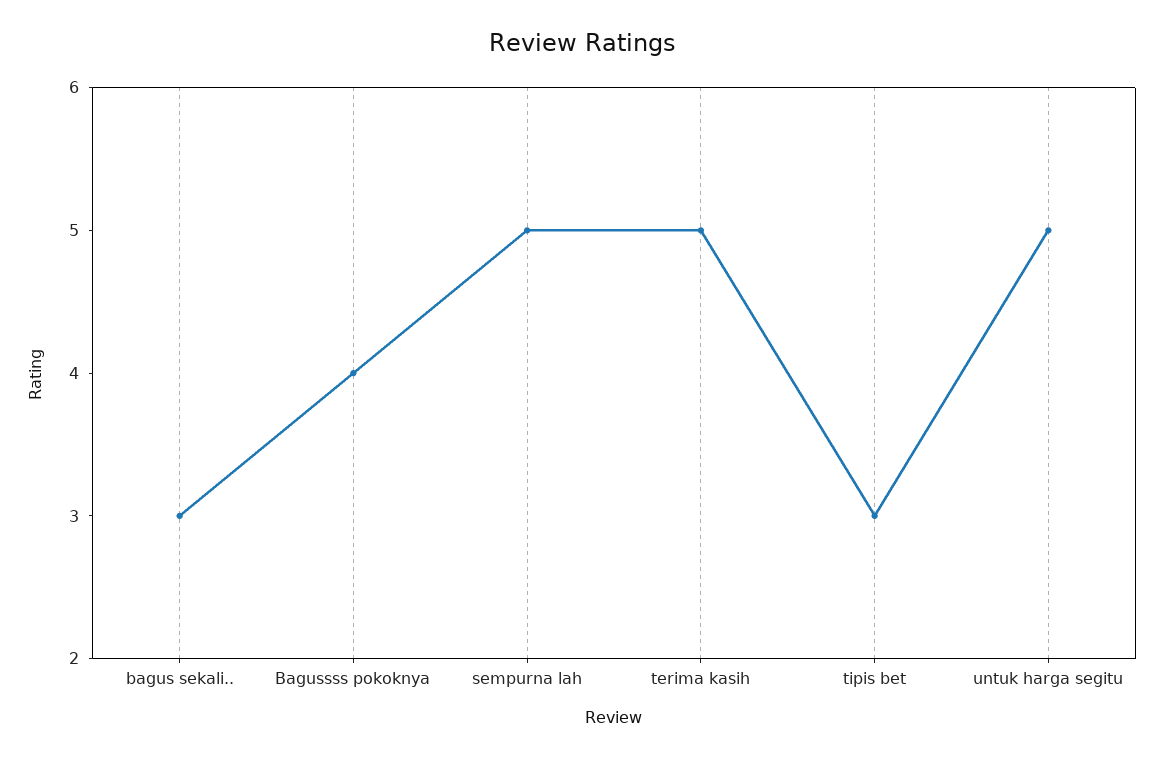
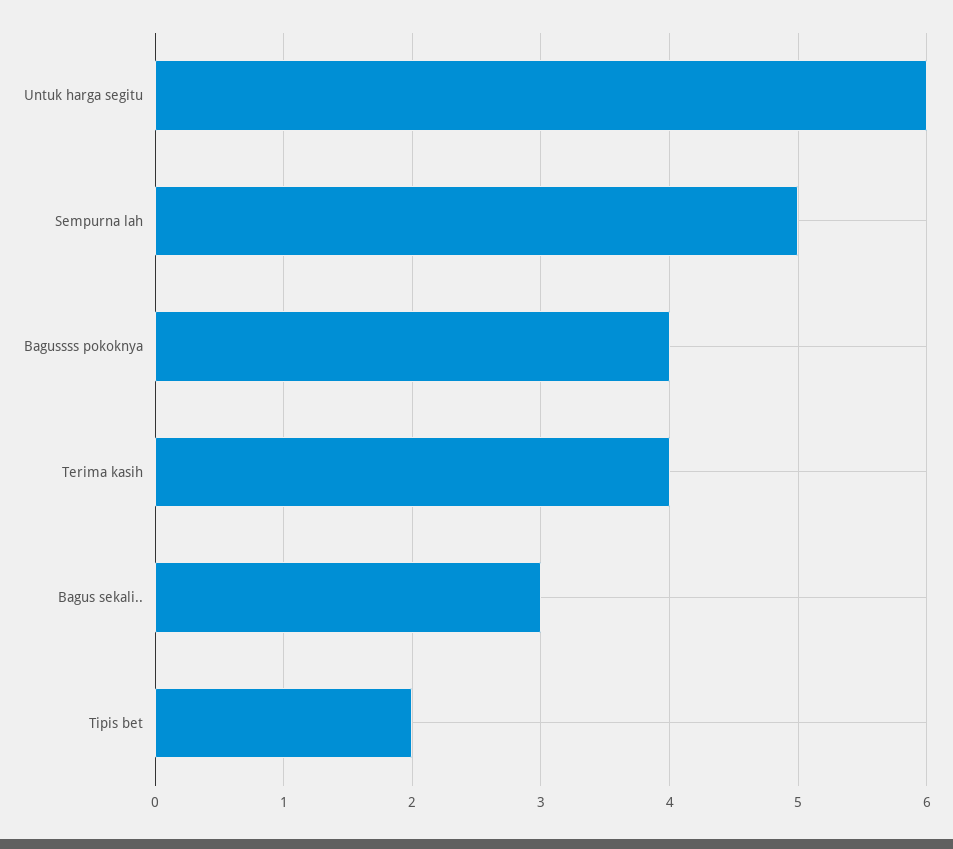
  {
    "bagus sekali..": 3,
    "Bagussss pokoknya": 4,
    "sempurna lah": 5,
-   "terima kasih": 5,
+   "terima kasih": 4,
-   "tipis bet": 3,
+   "tipis bet": 2,
-   "untuk harga segitu": 5
+   "untuk harga segitu": 6
  }

